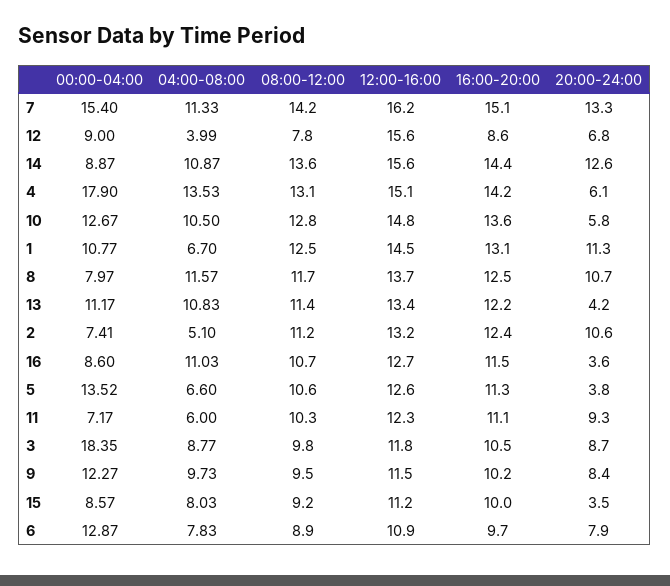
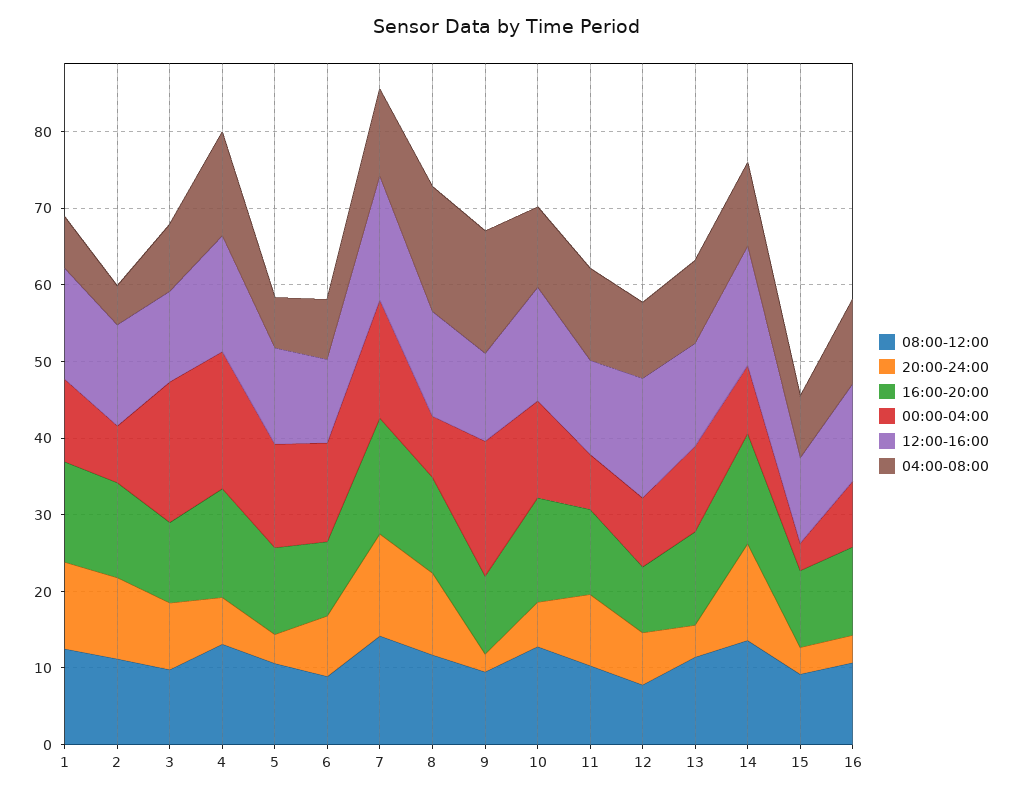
  {
    "00:00-04:00": {
      "7": 15.4,
      "12": 9,
      "14": 8.87,
      "4": 17.9,
      "10": 12.67,
      "1": 10.77,
      "8": 7.97,
      "13": 11.17,
      "2": 7.41,
      "16": 8.6,
      "5": 13.52,
      "11": 7.17,
      "3": 18.35,
-     "9": 12.27,
+     "9": 18,
-     "15": 8.57,
+     "15": 4,
      "6": 12.87
    },
    "04:00-08:00": {
      "7": 11.33,
-     "12": 3.99,
+     "12": 10,
      "14": 10.87,
      "4": 13.53,
      "10": 10.5,
      "1": 6.7,
-     "8": 11.57,
+     "8": 16,
      "13": 10.83,
      "2": 5.1,
      "16": 11.03,
      "5": 6.6,
-     "11": 6,
+     "11": 12,
      "3": 8.77,
-     "9": 9.73,
+     "9": 16,
      "15": 8.03,
      "6": 7.83
    },
    "08:00-12:00": {
      "7": 14.2,
      "12": 7.8,
      "14": 13.6,
      "4": 13.1,
      "10": 12.8,
      "1": 12.5,
      "8": 11.7,
      "13": 11.4,
      "2": 11.2,
      "16": 10.7,
      "5": 10.6,
      "11": 10.3,
      "3": 9.8,
      "9": 9.5,
      "15": 9.2,
      "6": 8.9
    },
    "12:00-16:00": {
      "7": 16.2,
      "12": 15.6,
      "14": 15.6,
      "4": 15.1,
      "10": 14.8,
      "1": 14.5,
      "8": 13.7,
      "13": 13.4,
      "2": 13.2,
      "16": 12.7,
      "5": 12.6,
      "11": 12.3,
      "3": 11.8,
      "9": 11.5,
      "15": 11.2,
      "6": 10.9
    },
    "16:00-20:00": {
      "7": 15.1,
      "12": 8.6,
      "14": 14.4,
      "4": 14.2,
      "10": 13.6,
      "1": 13.1,
      "8": 12.5,
      "13": 12.2,
      "2": 12.4,
      "16": 11.5,
      "5": 11.3,
      "11": 11.1,
      "3": 10.5,
      "9": 10.2,
      "15": 10,
      "6": 9.7
    },
    "20:00-24:00": {
      "7": 13.3,
      "12": 6.8,
      "14": 12.6,
      "4": 6.1,
      "10": 5.8,
      "1": 11.3,
      "8": 10.7,
      "13": 4.2,
      "2": 10.6,
      "16": 3.6,
      "5": 3.8,
      "11": 9.3,
      "3": 8.7,
-     "9": 8.4,
+     "9": 2,
      "15": 3.5,
      "6": 7.9
    }
  }

